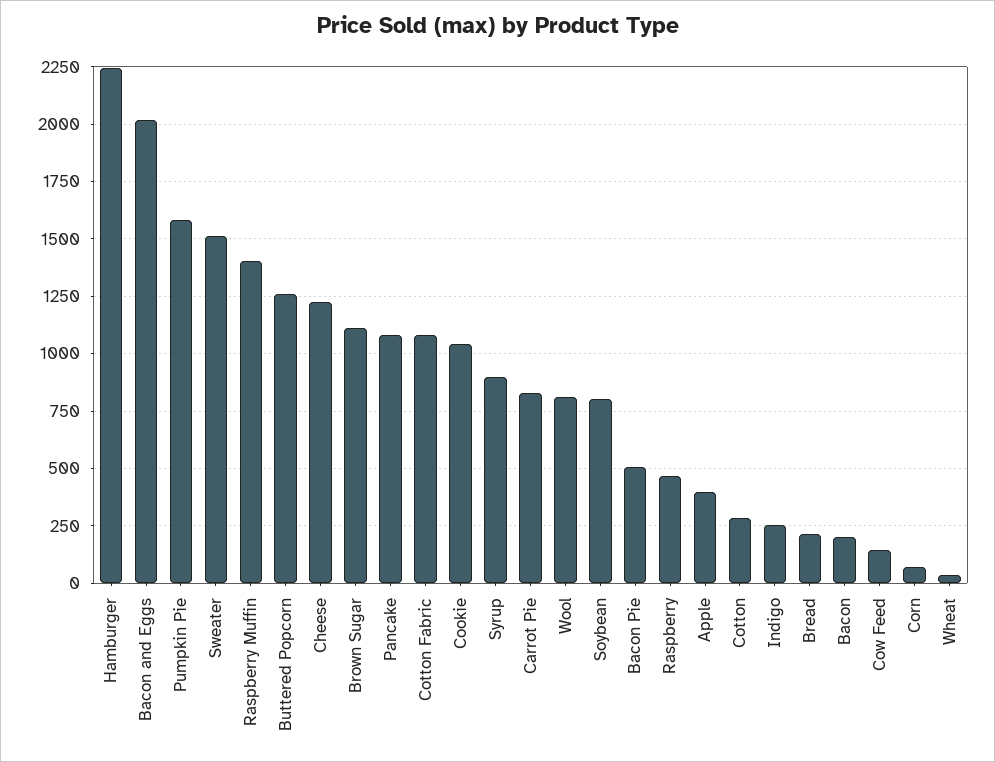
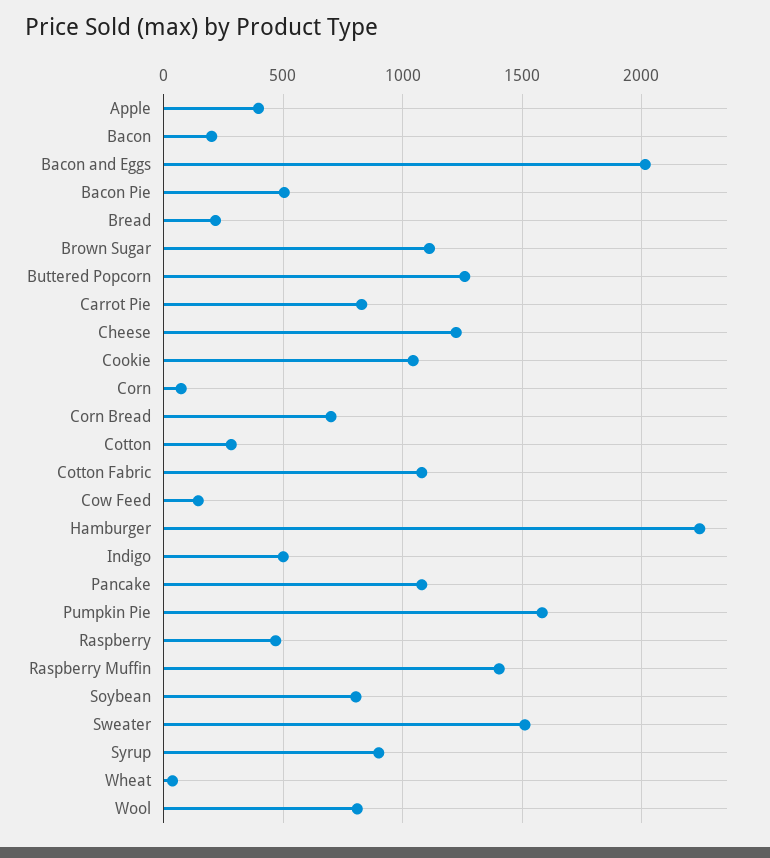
  {
    "Hamburger": 2250,
    "Bacon and Eggs": 2000,
    "Pumpkin Pie": 1600,
    "Sweater": 1500,
    "Raspberry Muffin": 1400,
    "Buttered Popcorn": 1250,
    "Cheese": 1200,
    "Brown Sugar": 1100,
    "Pancake": 1100,
    "Cotton Fabric": 1100,
    "Cookie": 1050,
    "Syrup": 900,
    "Carrot Pie": 850,
    "Wool": 800,
    "Soybean": 800,
    "Bacon Pie": 500,
    "Raspberry": 450,
    "Apple": 400,
    "Cotton": 300,
-   "Indigo": 250,
+   "Indigo": 500,
    "Bread": 200,
    "Bacon": 200,
    "Cow Feed": 150,
    "Corn": 50,
-   "Wheat": 50
+   "Wheat": 50,
+   "Corn Bread": 700
  }

